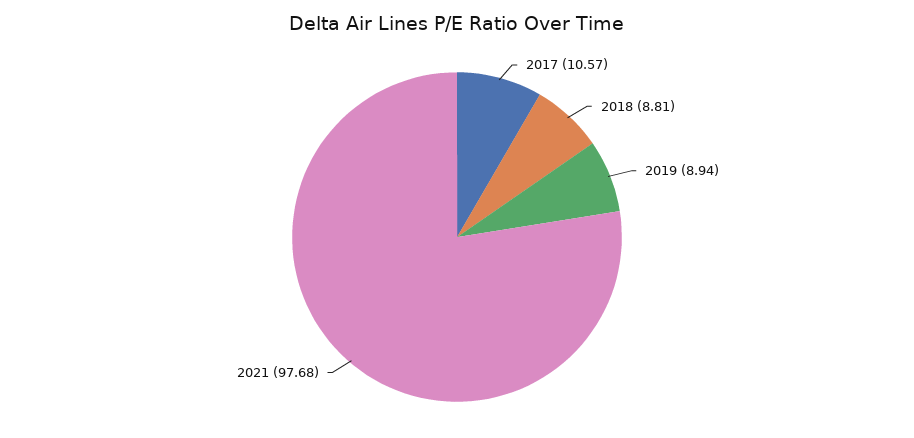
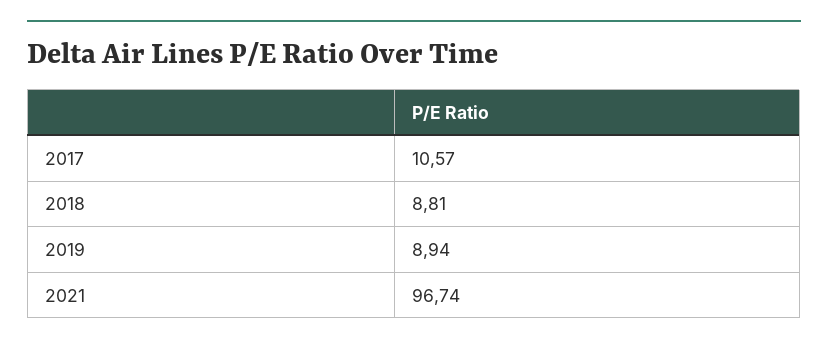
  {
    "2017": 10.57,
    "2018": 8.81,
    "2019": 8.94,
-   "2021": 97.68
+   "2021": 96.74
  }

